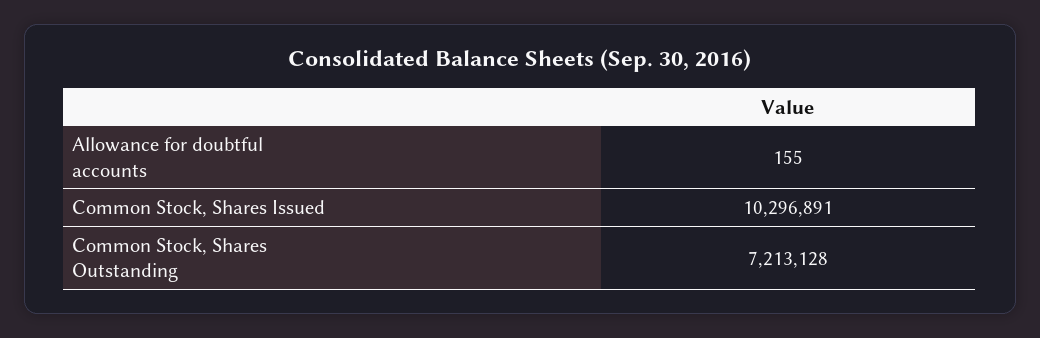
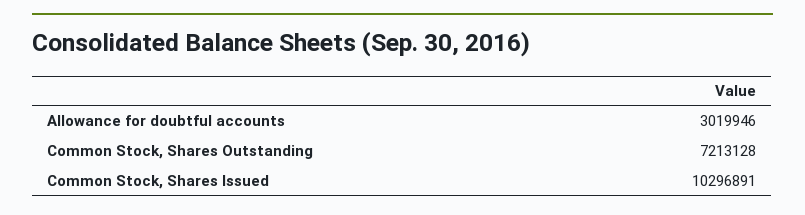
  {
-   "Allowance for doubtful accounts": 155,
+   "Allowance for doubtful accounts": 3019946,
    "Common Stock, Shares Issued": 10296891,
    "Common Stock, Shares Outstanding": 7213128
  }

